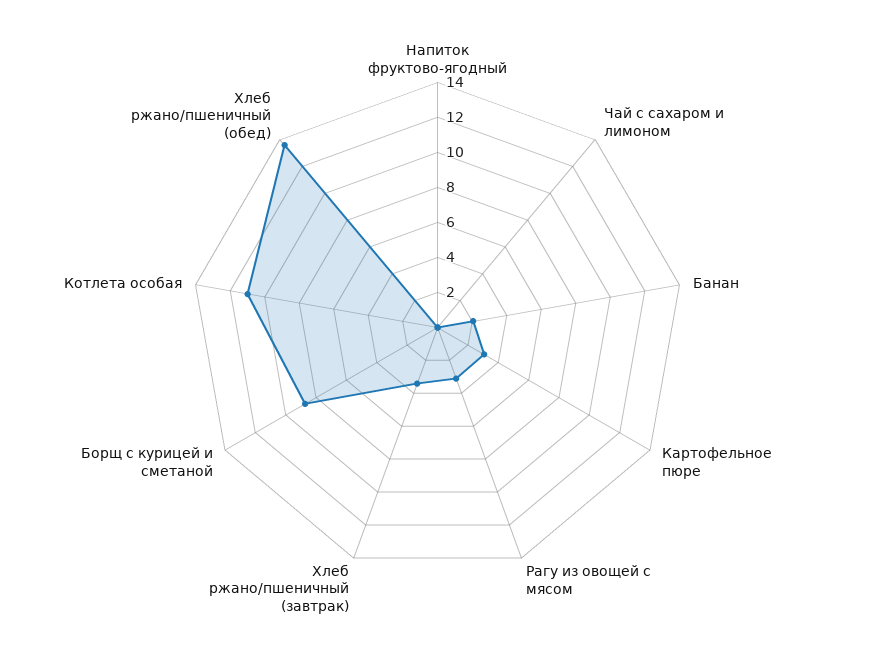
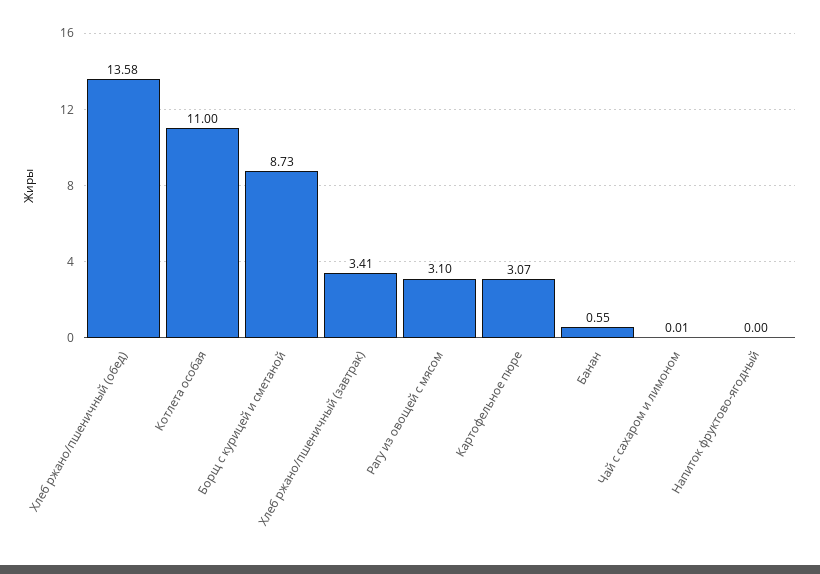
  {
    "Напиток фруктово-ягодный": 0,
    "Чай с сахаром и лимоном": 0.01,
-   "Банан": 2,
+   "Банан": 0.55,
    "Картофельное пюре": 3.07,
    "Рагу из овощей с мясом": 3.1,
    "Хлеб ржано/пшеничный (завтрак)": 3.41,
    "Борщ с курицей и сметаной": 8.73,
    "Котлета особая": 11,
    "Хлеб ржано/пшеничный (обед)": 13.58
  }

